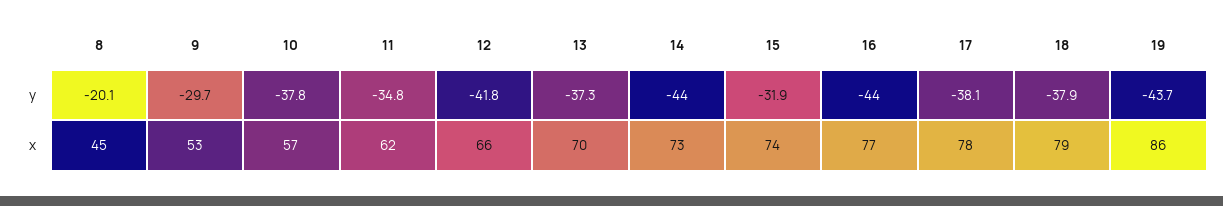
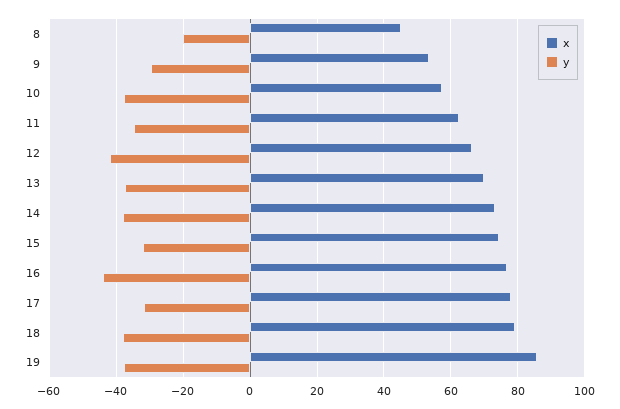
  {
    "y": {
      "8": -20.1,
      "9": -29.7,
      "10": -37.8,
      "11": -34.8,
      "12": -41.8,
      "13": -37.3,
-     "14": -44,
+     "14": -38,
      "15": -31.9,
      "16": -44,
-     "17": -38.1,
+     "17": -32,
      "18": -37.9,
-     "19": -43.7
+     "19": -38
    },
    "x": {
      "8": 45,
      "9": 53,
      "10": 57,
      "11": 62,
      "12": 66,
      "13": 70,
      "14": 73,
      "15": 74,
      "16": 77,
      "17": 78,
      "18": 79,
      "19": 86
    }
  }

